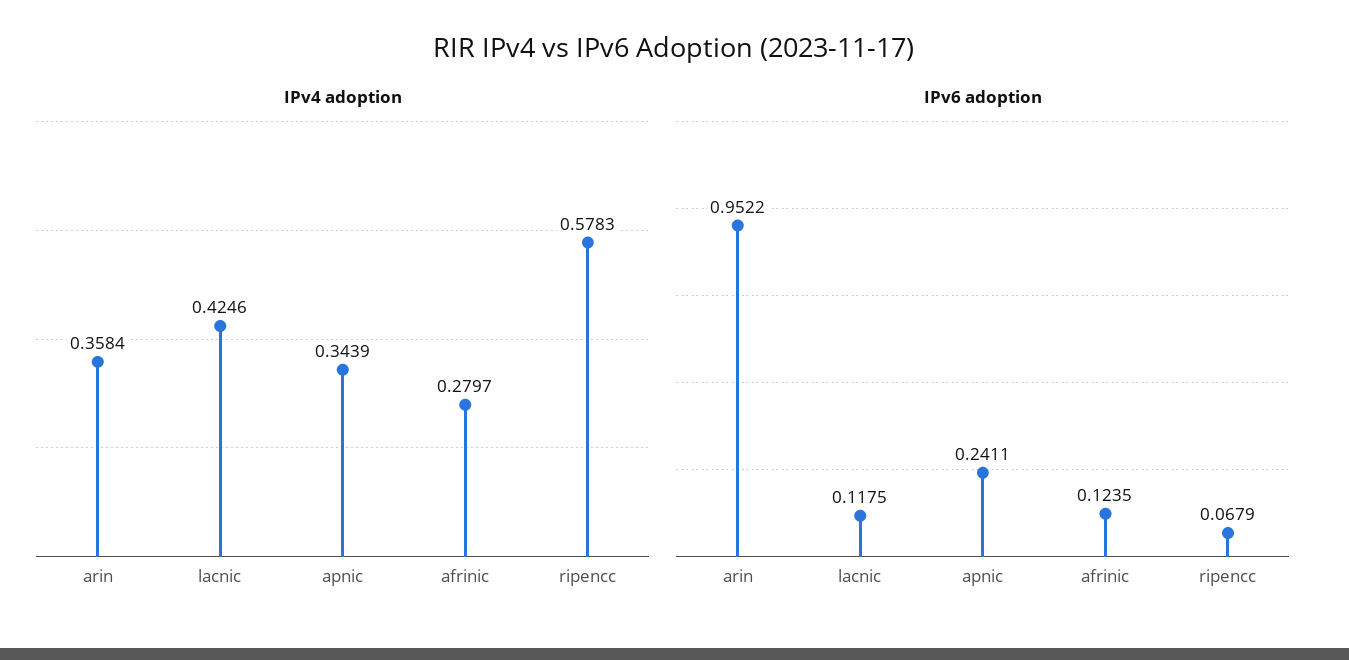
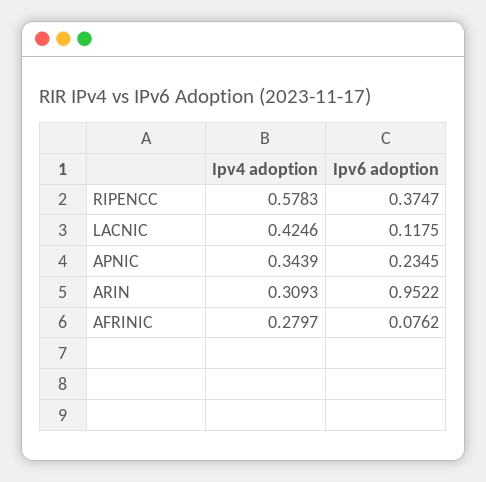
  {
    "IPv4 adoption": {
-     "arin": 0.3584,
+     "arin": 0.3093,
      "lacnic": 0.4246,
      "apnic": 0.3439,
      "afrinic": 0.2797,
      "ripencc": 0.5783
    },
    "IPv6 adoption": {
      "arin": 0.9522,
      "lacnic": 0.1175,
-     "apnic": 0.2411,
+     "apnic": 0.2345,
-     "afrinic": 0.1235,
+     "afrinic": 0.0762,
-     "ripencc": 0.0679
+     "ripencc": 0.3747
    }
  }

